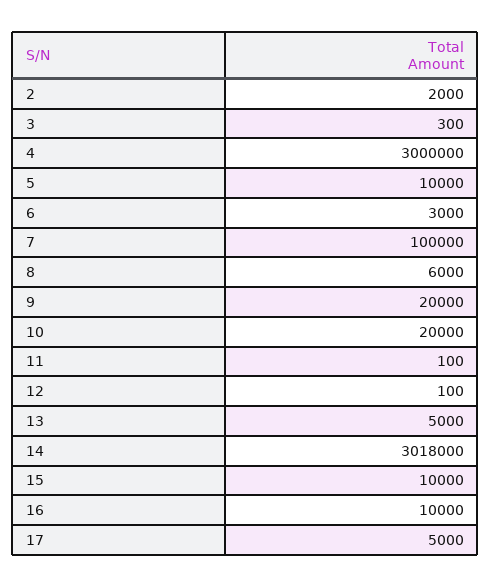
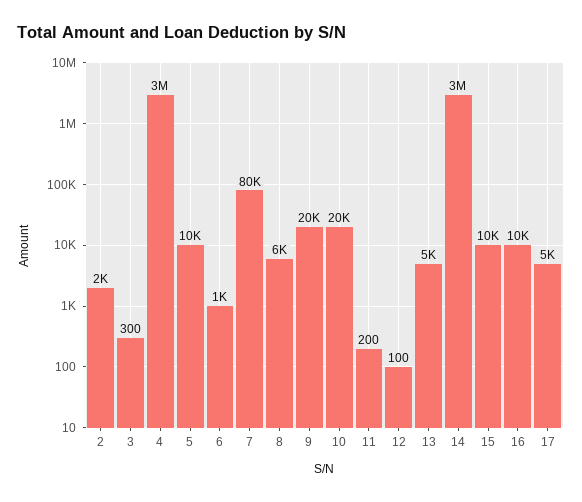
  {
    "2": 2000,
    "3": 300,
    "4": 3000000,
    "5": 10000,
-   "6": 3000,
+   "6": 1000,
-   "7": 100000,
+   "7": 80000,
    "8": 6000,
    "9": 20000,
    "10": 20000,
-   "11": 100,
+   "11": 200,
    "12": 100,
    "13": 5000,
-   "14": 3018000,
+   "14": 3000000,
    "15": 10000,
    "16": 10000,
    "17": 5000
  }

